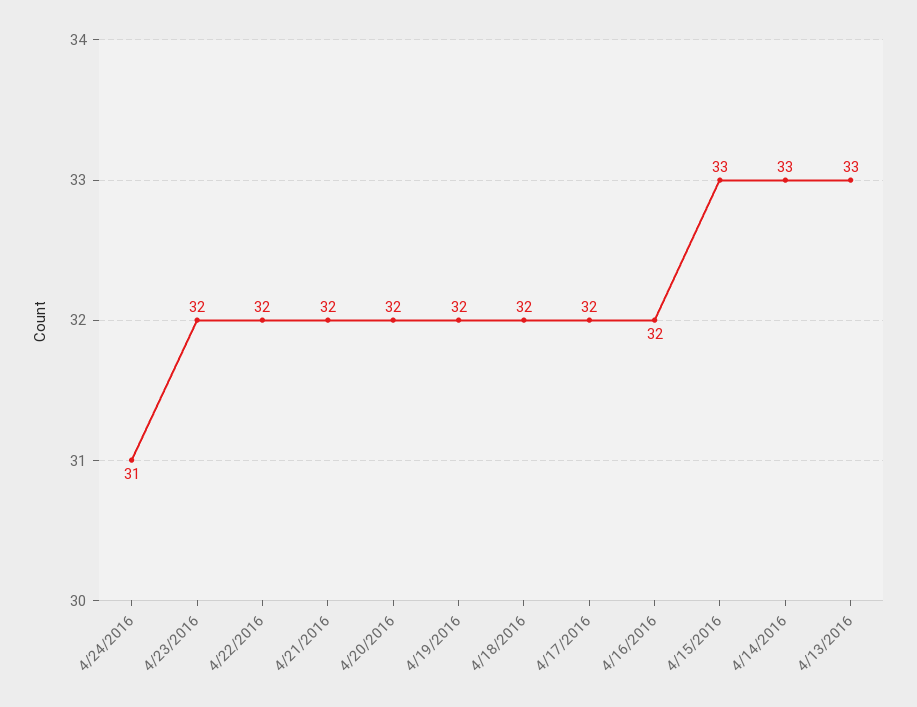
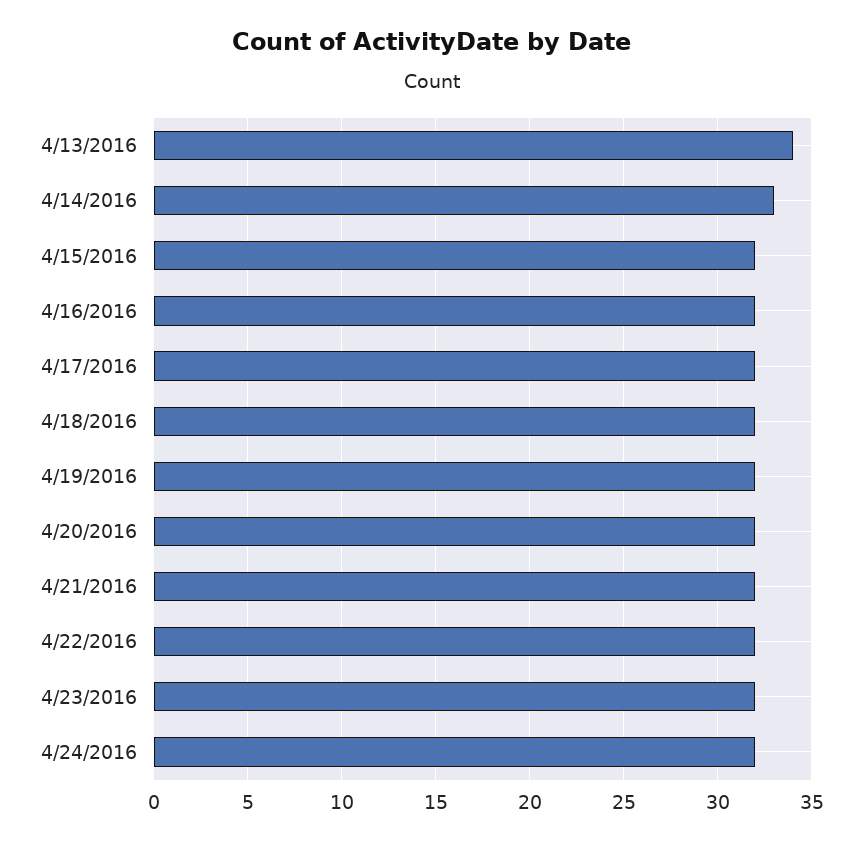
  {
-   "4/24/2016": 31,
+   "4/24/2016": 32,
    "4/23/2016": 32,
    "4/22/2016": 32,
    "4/21/2016": 32,
    "4/20/2016": 32,
    "4/19/2016": 32,
    "4/18/2016": 32,
    "4/17/2016": 32,
    "4/16/2016": 32,
-   "4/15/2016": 33,
+   "4/15/2016": 32,
    "4/14/2016": 33,
-   "4/13/2016": 33
+   "4/13/2016": 34
  }

